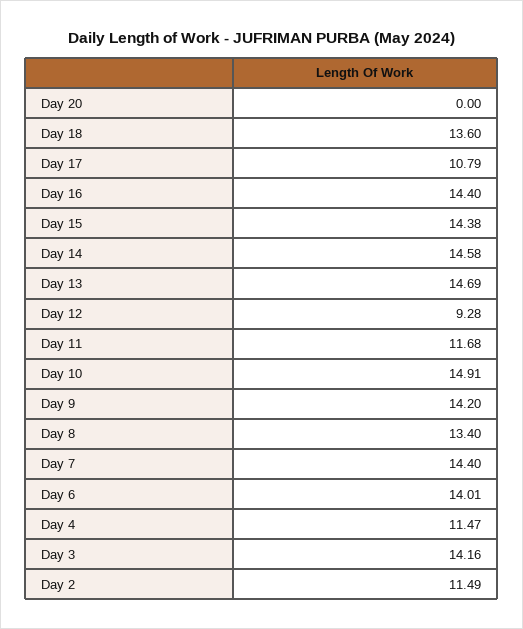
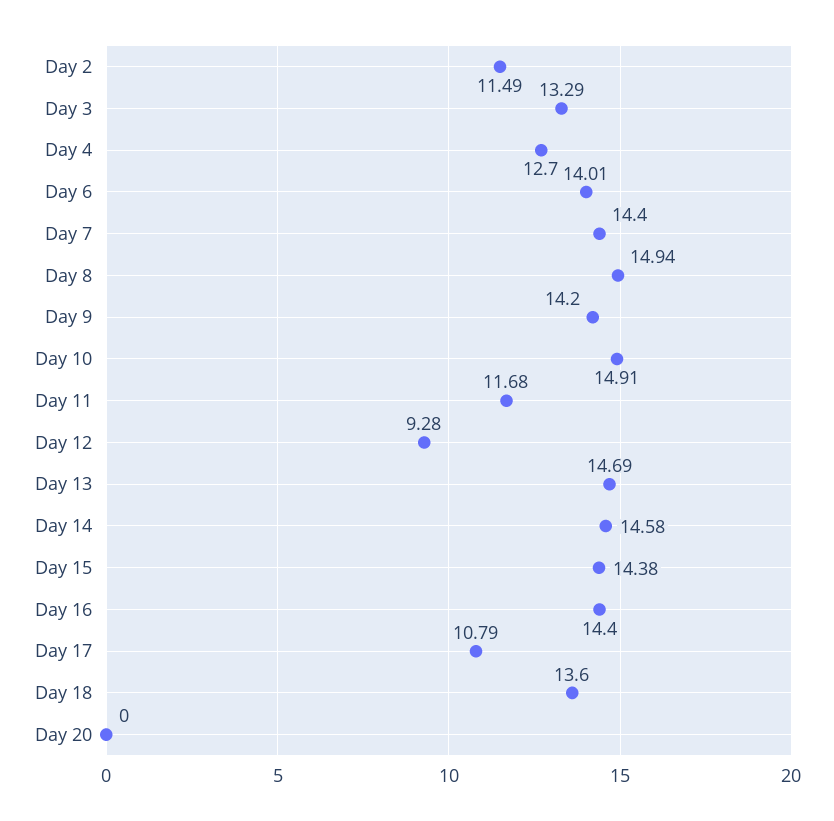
  {
    "Day 20": 0,
    "Day 18": 13.6,
    "Day 17": 10.79,
    "Day 16": 14.4,
    "Day 15": 14.38,
    "Day 14": 14.58,
    "Day 13": 14.69,
    "Day 12": 9.28,
    "Day 11": 11.68,
    "Day 10": 14.91,
    "Day 9": 14.2,
-   "Day 8": 13.4,
+   "Day 8": 14.94,
    "Day 7": 14.4,
    "Day 6": 14.01,
-   "Day 4": 11.47,
+   "Day 4": 12.7,
-   "Day 3": 14.16,
+   "Day 3": 13.29,
    "Day 2": 11.49
  }

